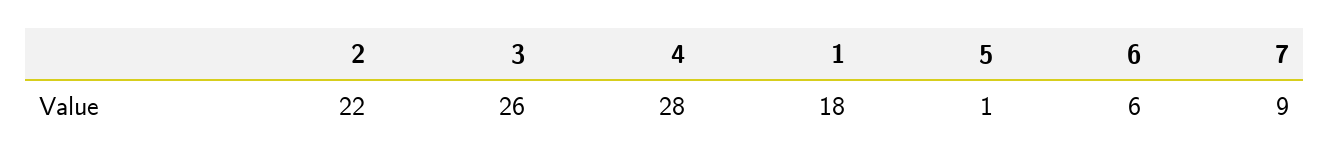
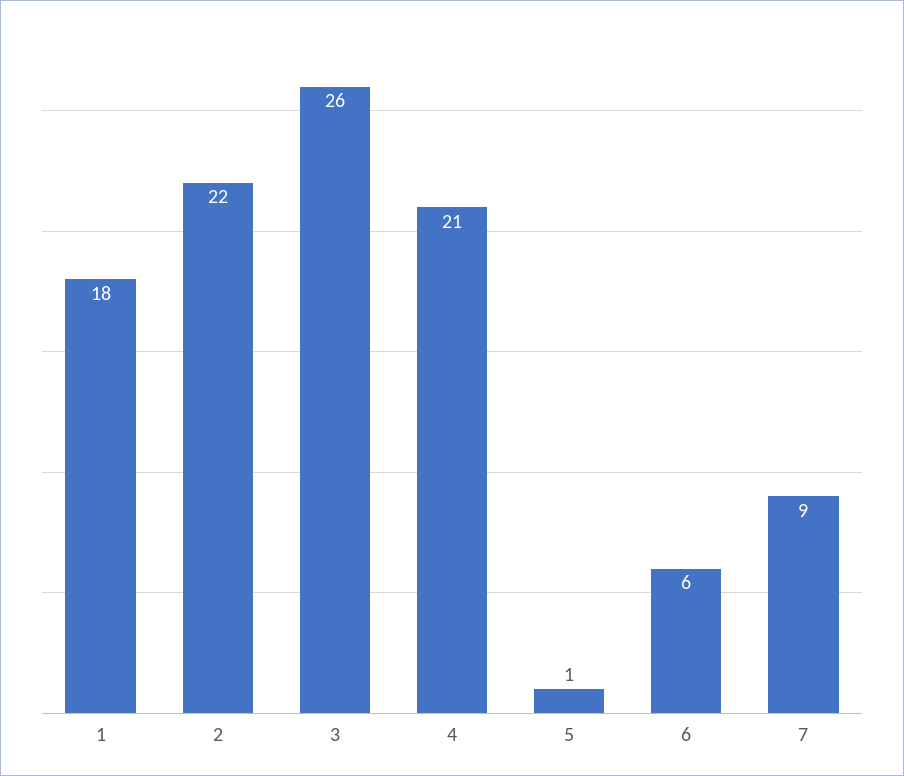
  {
    "2": 22,
    "3": 26,
-   "4": 28,
+   "4": 21,
    "1": 18,
    "5": 1,
    "6": 6,
    "7": 9
  }

